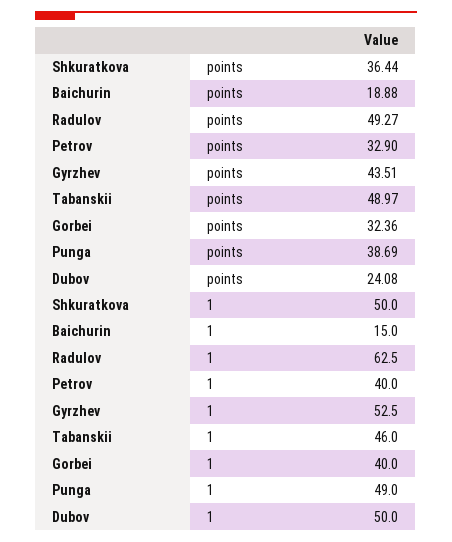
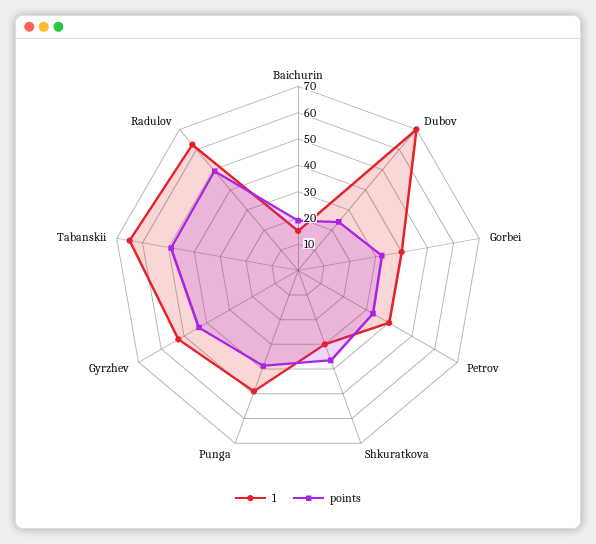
  {
    "points": {
      "Shkuratkova": 36.44,
      "Baichurin": 18.88,
      "Radulov": 49.27,
      "Petrov": 32.9,
      "Gyrzhev": 43.51,
      "Tabanskii": 48.97,
      "Gorbei": 32.36,
      "Punga": 38.69,
      "Dubov": 24.08
    },
    "1": {
-     "Shkuratkova": 50,
+     "Shkuratkova": 30,
      "Baichurin": 15,
      "Radulov": 62.5,
      "Petrov": 40,
      "Gyrzhev": 52.5,
-     "Tabanskii": 46,
+     "Tabanskii": 65,
      "Gorbei": 40,
      "Punga": 49,
-     "Dubov": 50
+     "Dubov": 70
    }
  }

